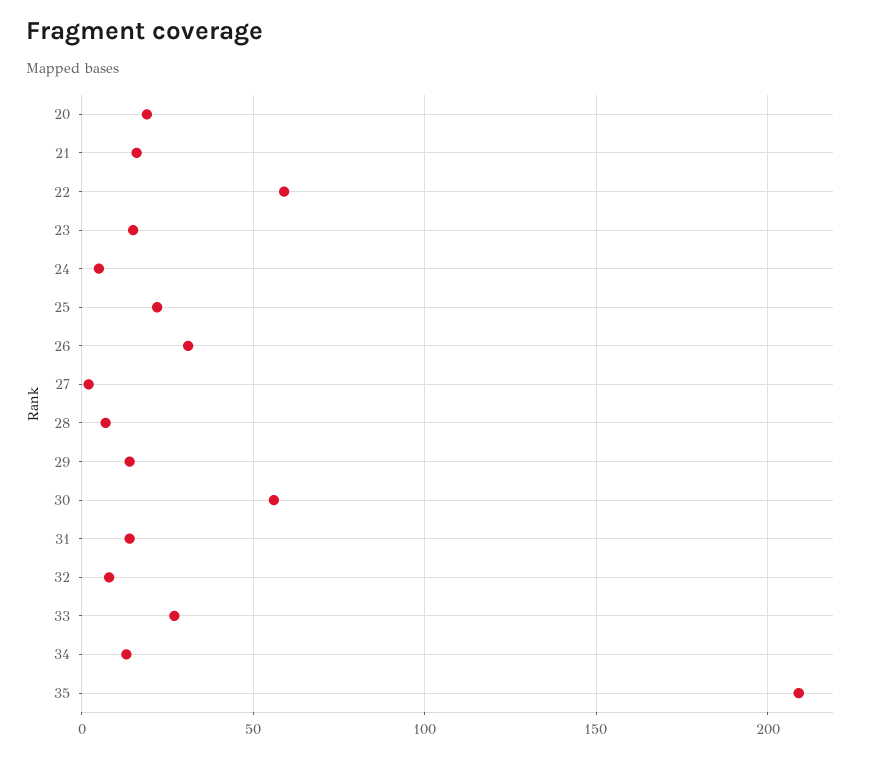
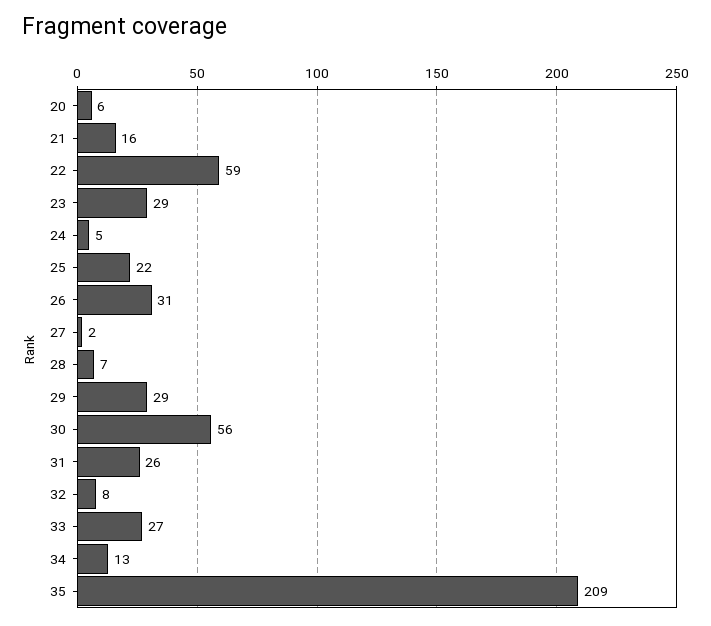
  {
-   "20": 20,
+   "20": 6,
    "21": 16,
    "22": 59,
-   "23": 15,
+   "23": 29,
    "24": 5,
    "25": 22,
    "26": 31,
    "27": 2,
    "28": 7,
-   "29": 15,
+   "29": 29,
    "30": 56,
-   "31": 15,
+   "31": 26,
    "32": 8,
    "33": 27,
    "34": 13,
    "35": 209
  }

